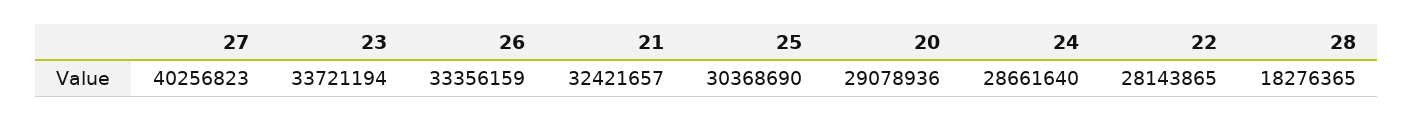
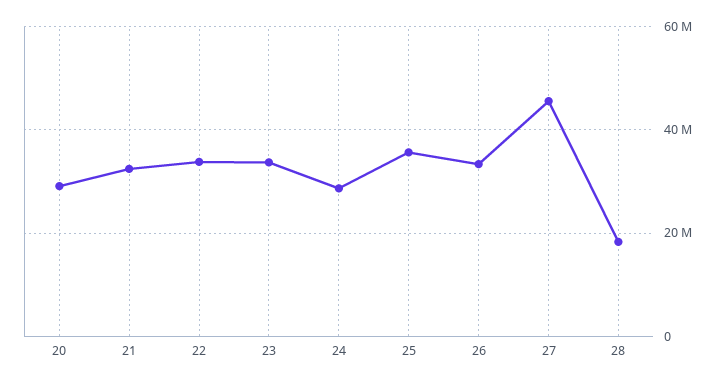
  {
-   "27": 40256823,
+   "27": 46000000,
    "23": 33721194,
    "26": 33356159,
    "21": 32421657,
-   "25": 30368690,
+   "25": 36000000,
    "20": 29078936,
    "24": 28661640,
-   "22": 28143865,
+   "22": 34000000,
    "28": 18276365
  }

